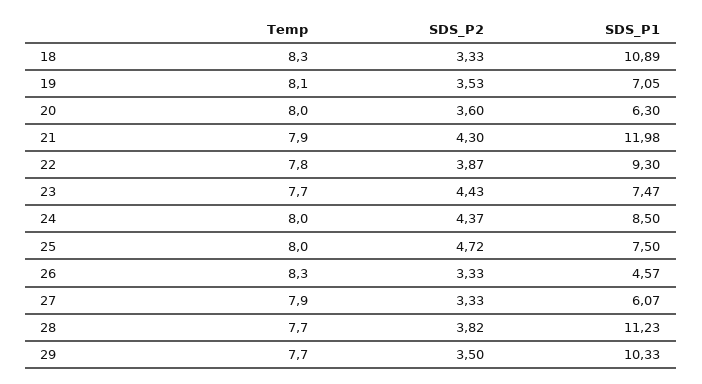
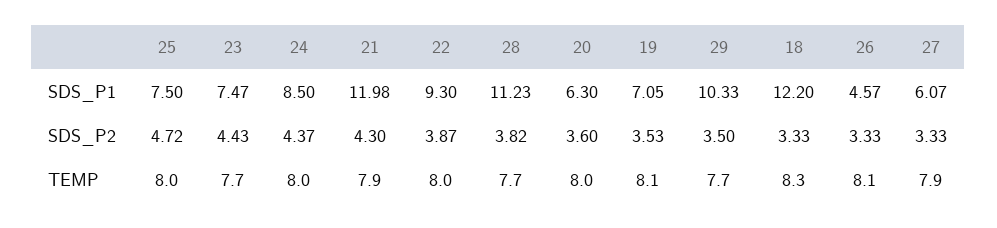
  {
    "Temp": {
      "18": 8.3,
      "19": 8.1,
      "20": 8,
      "21": 7.9,
-     "22": 7.8,
+     "22": 8,
      "23": 7.7,
      "24": 8,
      "25": 8,
-     "26": 8.3,
+     "26": 8.1,
      "27": 7.9,
      "28": 7.7,
      "29": 7.7
    },
    "SDS_P2": {
      "18": 3.33,
      "19": 3.53,
      "20": 3.6,
      "21": 4.3,
      "22": 3.87,
      "23": 4.43,
      "24": 4.37,
      "25": 4.72,
      "26": 3.33,
      "27": 3.33,
      "28": 3.82,
      "29": 3.5
    },
    "SDS_P1": {
-     "18": 10.89,
+     "18": 12.2,
      "19": 7.05,
      "20": 6.3,
      "21": 11.98,
      "22": 9.3,
      "23": 7.47,
      "24": 8.5,
      "25": 7.5,
      "26": 4.57,
      "27": 6.07,
      "28": 11.23,
      "29": 10.33
    }
  }

